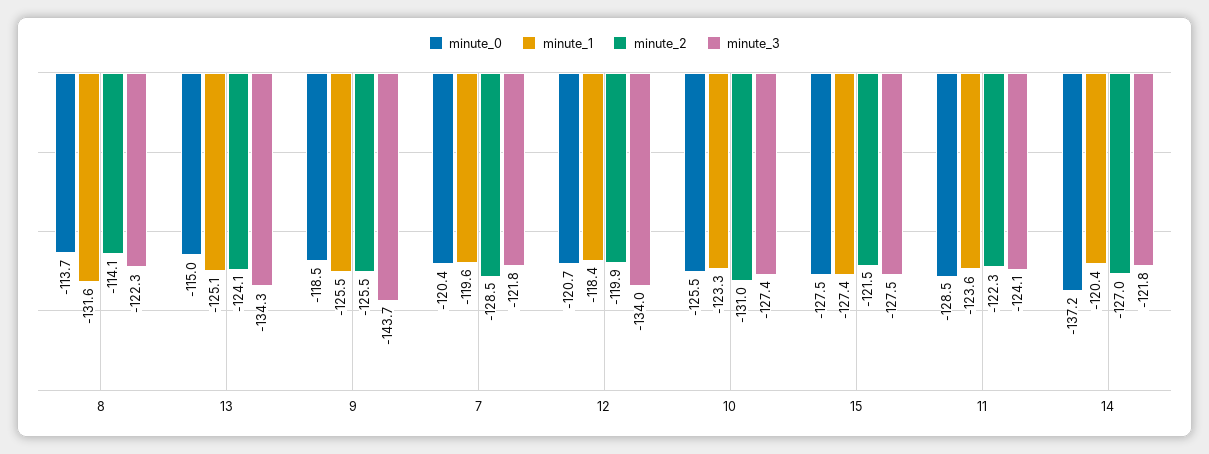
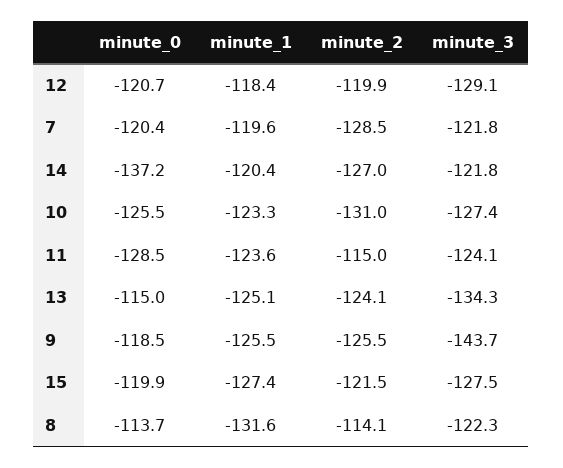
  {
    "minute_0": {
      "8": -113.7,
      "13": -115,
      "9": -118.5,
      "7": -120.4,
      "12": -120.7,
      "10": -125.5,
-     "15": -127.5,
+     "15": -119.9,
      "11": -128.5,
      "14": -137.2
    },
    "minute_1": {
      "8": -131.6,
      "13": -125.1,
      "9": -125.5,
      "7": -119.6,
      "12": -118.4,
      "10": -123.3,
      "15": -127.4,
      "11": -123.6,
      "14": -120.4
    },
    "minute_2": {
      "8": -114.1,
      "13": -124.1,
      "9": -125.5,
      "7": -128.5,
      "12": -119.9,
      "10": -131,
      "15": -121.5,
-     "11": -122.3,
+     "11": -115,
      "14": -127
    },
    "minute_3": {
      "8": -122.3,
      "13": -134.3,
      "9": -143.7,
      "7": -121.8,
-     "12": -134,
+     "12": -129.1,
      "10": -127.4,
      "15": -127.5,
      "11": -124.1,
      "14": -121.8
    }
  }

